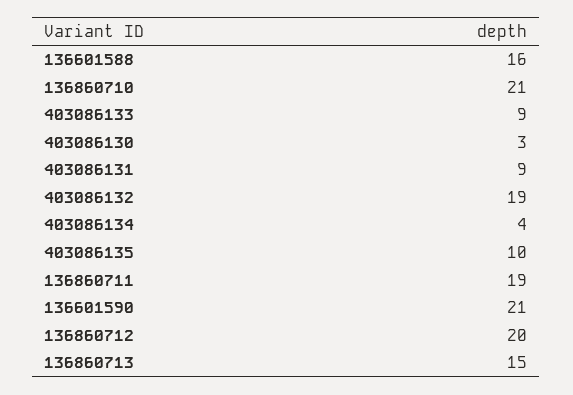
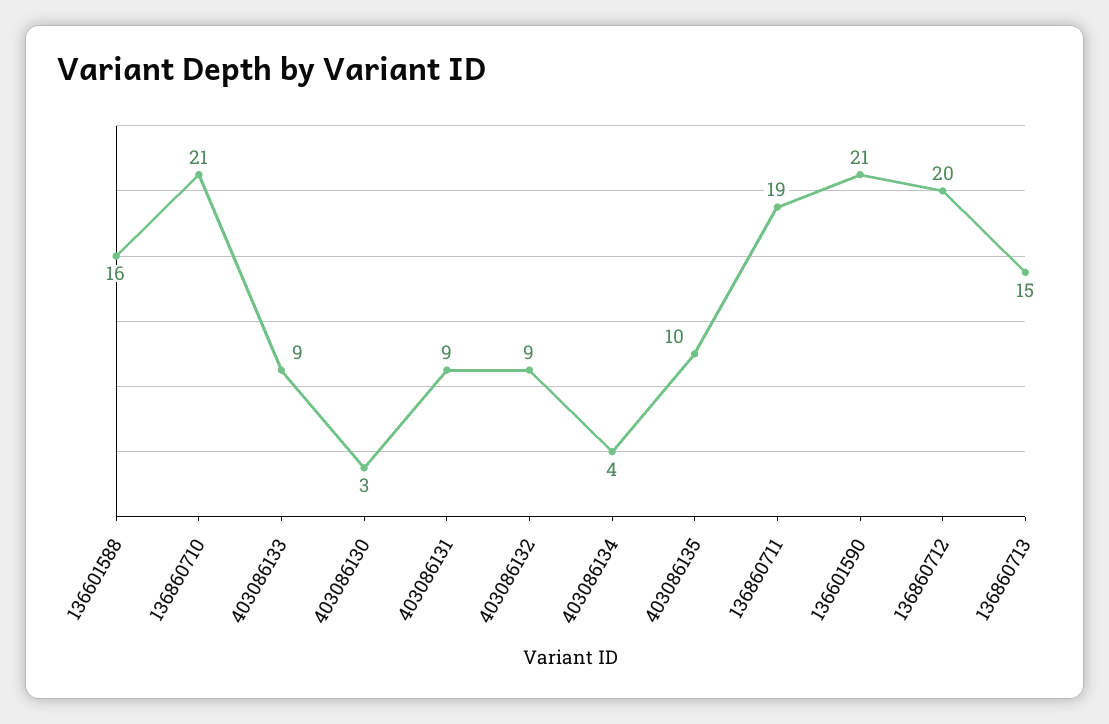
  {
    "136601588": 16,
    "136860710": 21,
    "403086133": 9,
    "403086130": 3,
    "403086131": 9,
-   "403086132": 19,
+   "403086132": 9,
    "403086134": 4,
    "403086135": 10,
    "136860711": 19,
    "136601590": 21,
    "136860712": 20,
    "136860713": 15
  }

